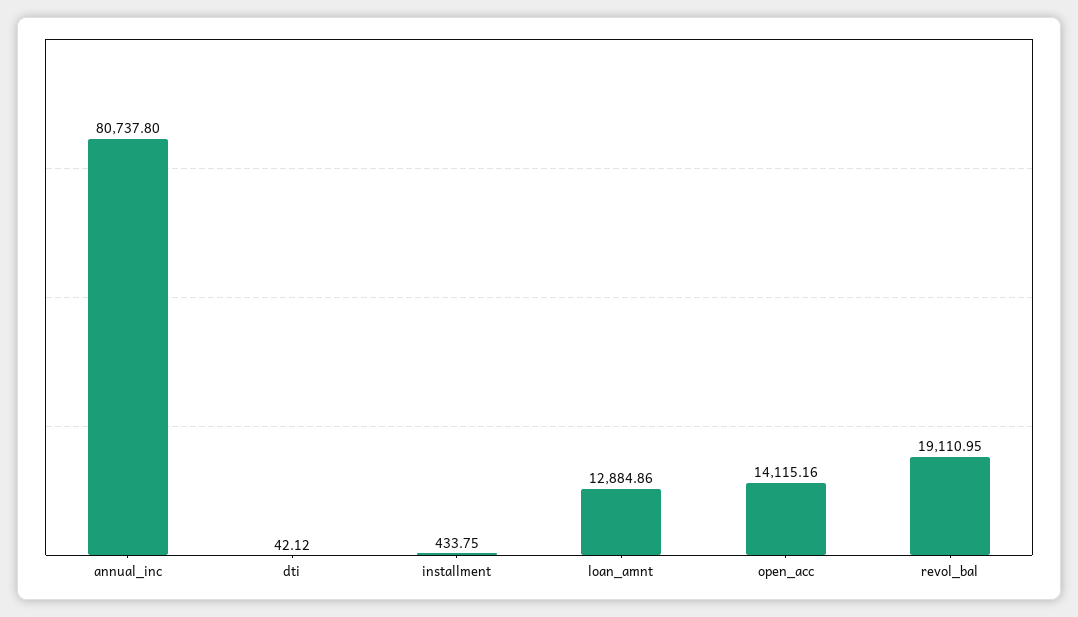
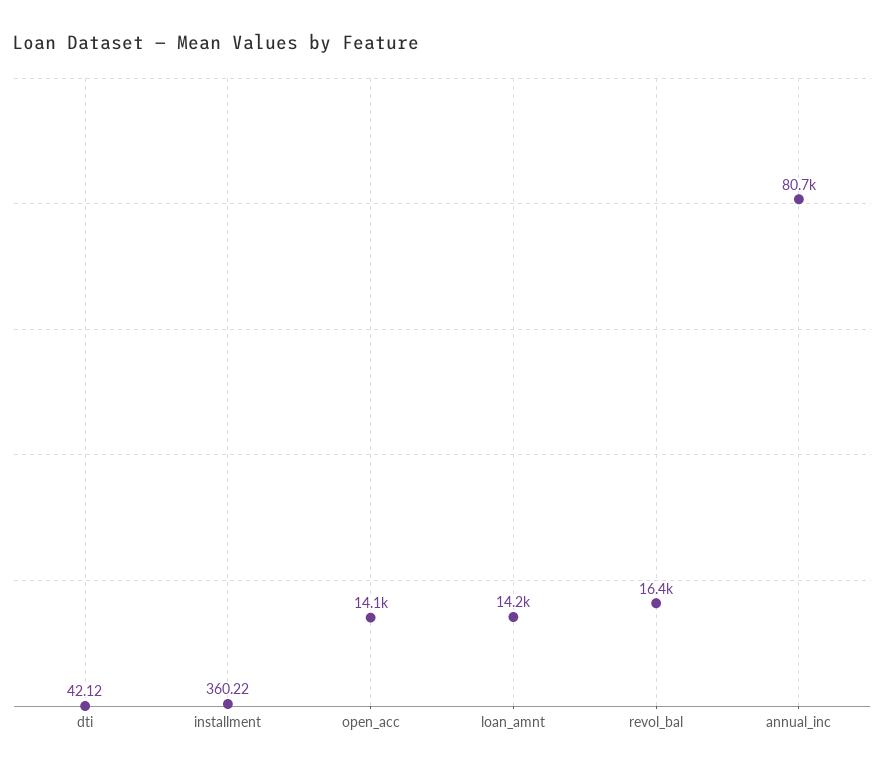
  {
    "annual_inc": 80737.8,
    "dti": 42.12,
-   "installment": 433.75,
+   "installment": 360.22,
-   "loan_amnt": 12884.86,
+   "loan_amnt": 14200,
    "open_acc": 14115.16,
-   "revol_bal": 19110.95
+   "revol_bal": 16400
  }

